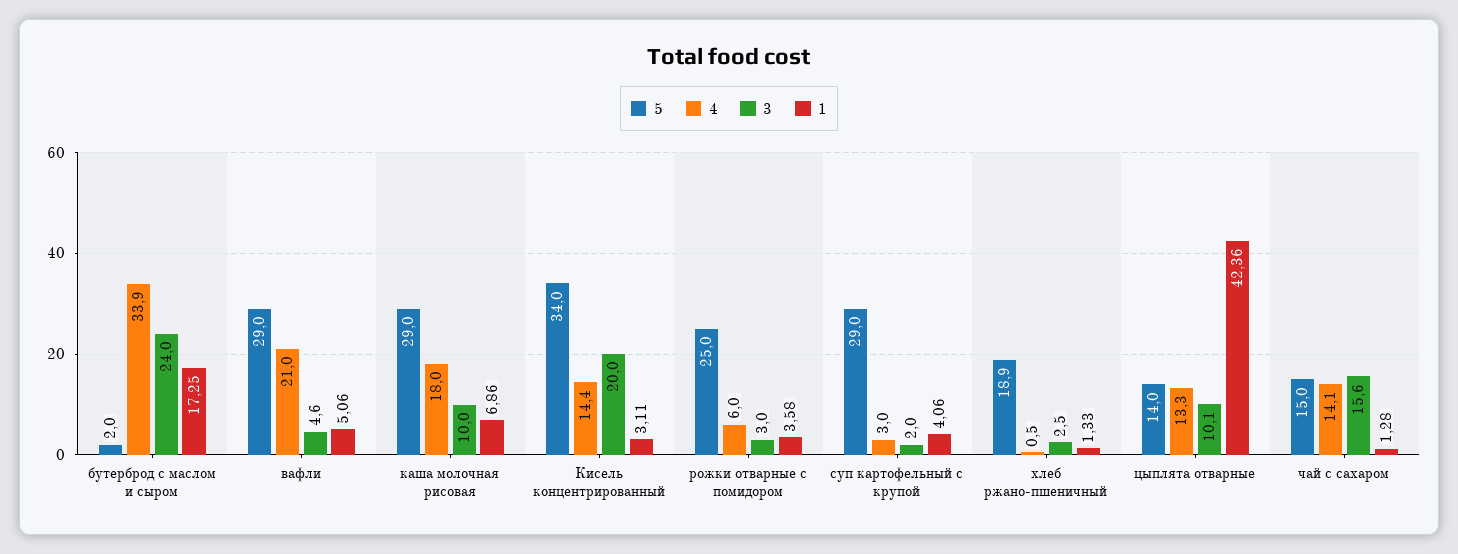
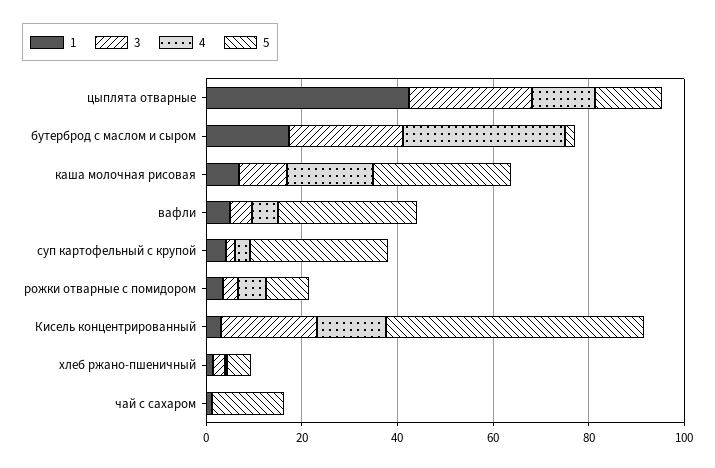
  {
    "5": {
      "бутерброд с маслом и сыром": 2,
      "вафли": 29,
      "каша молочная рисовая": 29,
-     "Кисель концентрированный": 34,
+     "Кисель концентрированный": 55,
-     "рожки отварные с помидором": 25,
+     "рожки отварные с помидором": 10,
      "суп картофельный с крупой": 29,
-     "хлеб ржано-пшеничный": 18.9,
+     "хлеб ржано-пшеничный": 5,
      "цыплята отварные": 14,
      "чай с сахаром": 15
    },
    "4": {
      "бутерброд с маслом и сыром": 33.9,
-     "вафли": 21,
+     "вафли": 5,
      "каша молочная рисовая": 18,
      "Кисель концентрированный": 14.4,
      "рожки отварные с помидором": 6,
      "суп картофельный с крупой": 3,
      "хлеб ржано-пшеничный": 0.5,
      "цыплята отварные": 13.3,
-     "чай с сахаром": 14.1
+     "чай с сахаром": 0
    },
    "3": {
      "бутерброд с маслом и сыром": 24,
      "вафли": 4.6,
      "каша молочная рисовая": 10,
      "Кисель концентрированный": 20,
      "рожки отварные с помидором": 3,
      "суп картофельный с крупой": 2,
      "хлеб ржано-пшеничный": 2.5,
-     "цыплята отварные": 10.1,
+     "цыплята отварные": 25,
-     "чай с сахаром": 15.6
+     "чай с сахаром": 0
    },
    "1": {
      "бутерброд с маслом и сыром": 17.25,
      "вафли": 5.06,
      "каша молочная рисовая": 6.86,
      "Кисель концентрированный": 3.11,
      "рожки отварные с помидором": 3.58,
      "суп картофельный с крупой": 4.06,
      "хлеб ржано-пшеничный": 1.33,
      "цыплята отварные": 42.36,
      "чай с сахаром": 1.28
    }
  }

